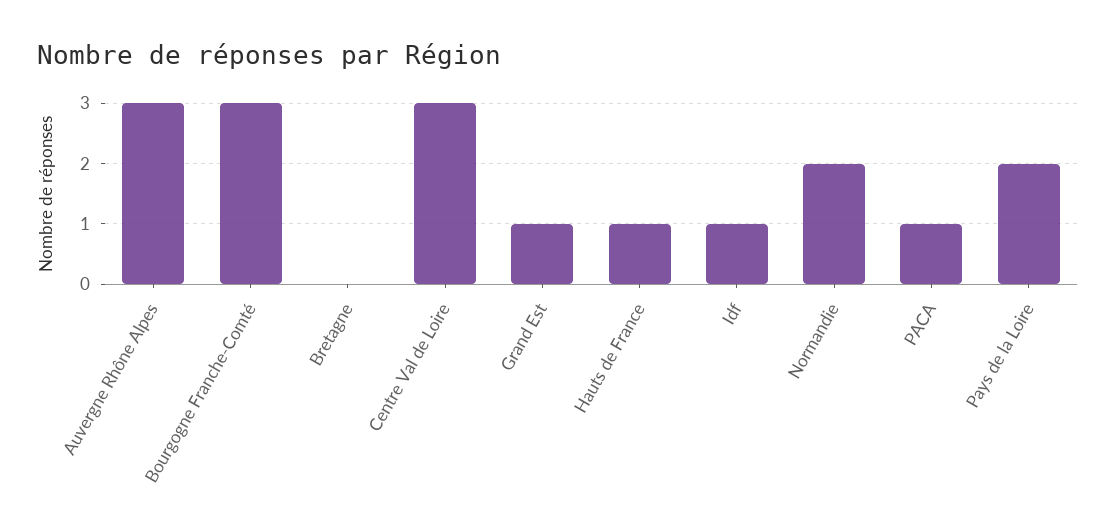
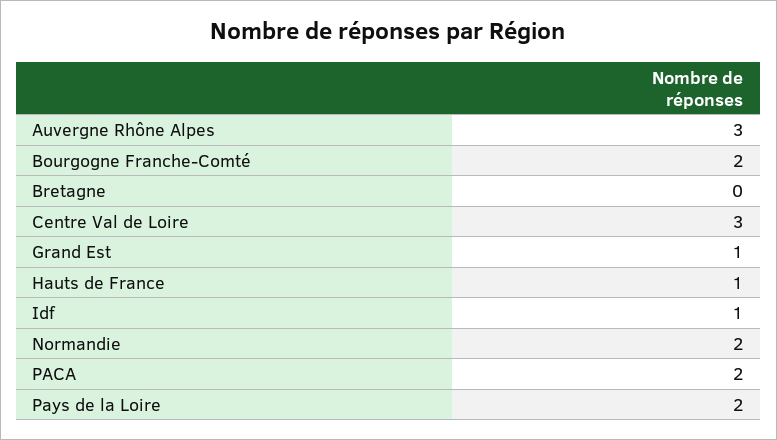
  {
    "Auvergne Rhône Alpes": 3,
-   "Bourgogne Franche-Comté": 3,
+   "Bourgogne Franche-Comté": 2,
    "Bretagne": 0,
    "Centre Val de Loire": 3,
    "Grand Est": 1,
    "Hauts de France": 1,
    "Idf": 1,
    "Normandie": 2,
-   "PACA": 1,
+   "PACA": 2,
    "Pays de la Loire": 2
  }

